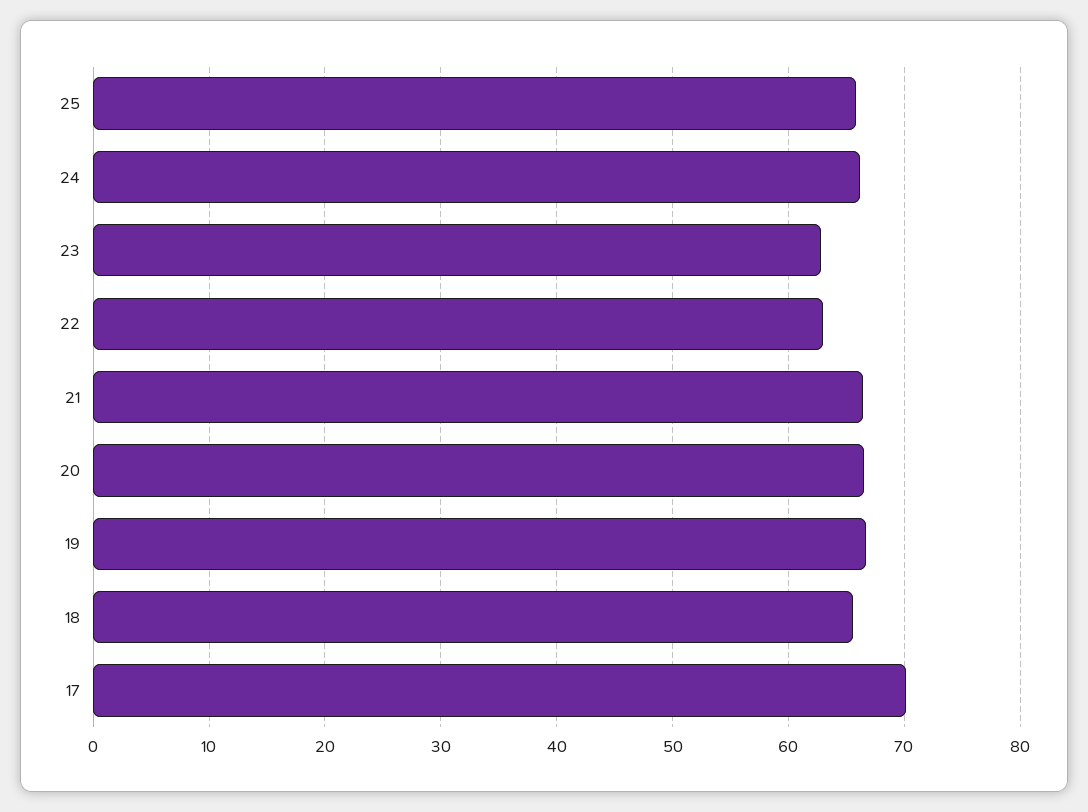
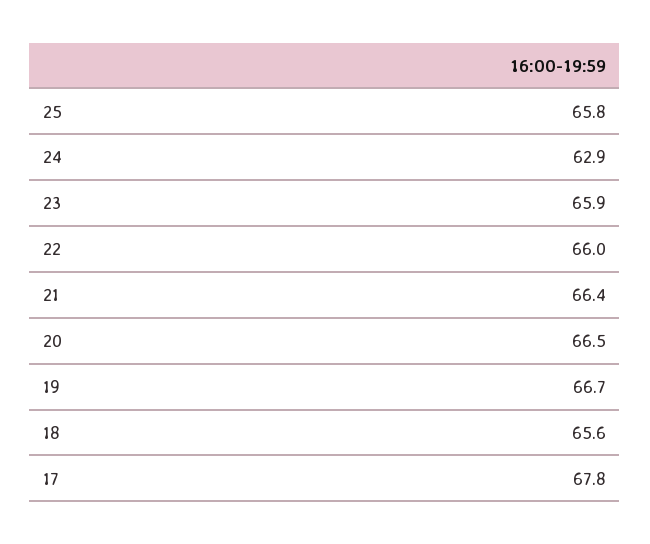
  {
    "25": 65.8,
-   "24": 66,
+   "24": 62.9,
-   "23": 63,
+   "23": 65.9,
-   "22": 63,
+   "22": 66,
    "21": 66.4,
    "20": 66.5,
    "19": 66.7,
    "18": 65.6,
-   "17": 70
+   "17": 67.8
  }

